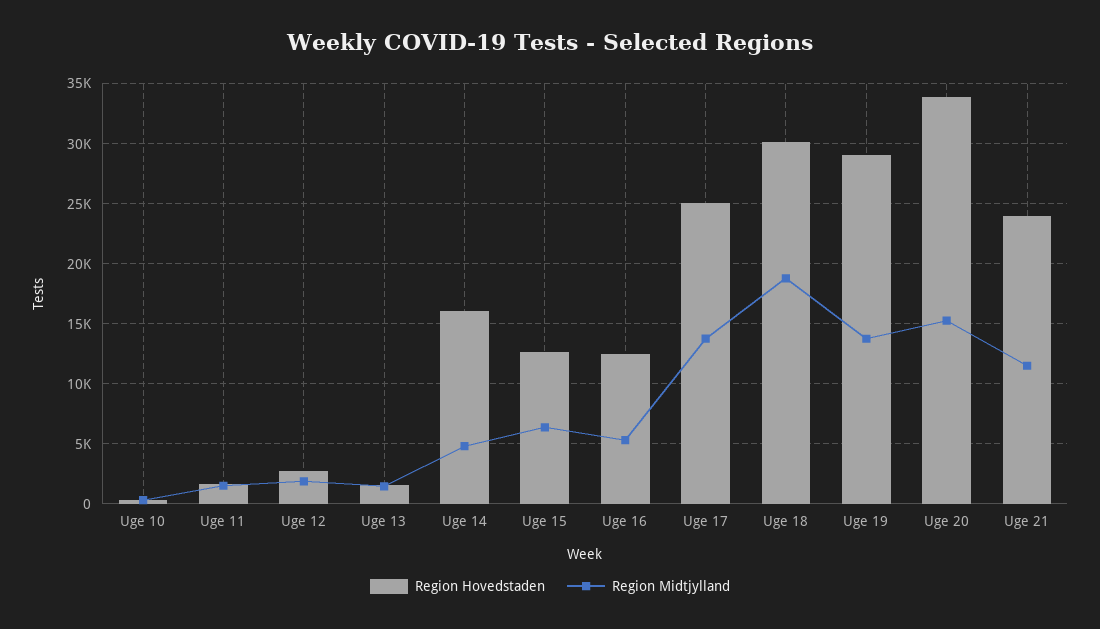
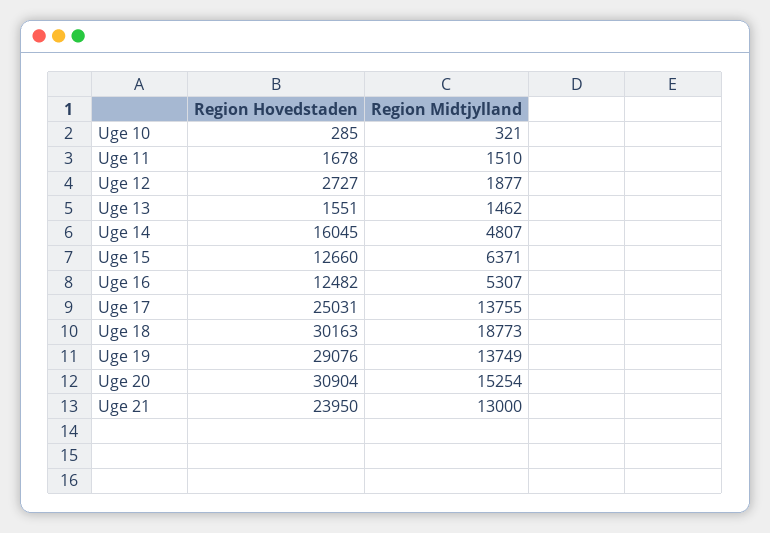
  {
    "Region Hovedstaden": {
      "Uge 10": 285,
      "Uge 11": 1678,
      "Uge 12": 2727,
      "Uge 13": 1551,
      "Uge 14": 16045,
      "Uge 15": 12660,
      "Uge 16": 12482,
      "Uge 17": 25031,
      "Uge 18": 30163,
      "Uge 19": 29076,
-     "Uge 20": 34000,
+     "Uge 20": 30904,
      "Uge 21": 23950
    },
    "Region Midtjylland": {
      "Uge 10": 321,
      "Uge 11": 1510,
      "Uge 12": 1877,
      "Uge 13": 1462,
      "Uge 14": 4807,
      "Uge 15": 6371,
      "Uge 16": 5307,
      "Uge 17": 13755,
      "Uge 18": 18773,
      "Uge 19": 13749,
      "Uge 20": 15254,
-     "Uge 21": 11500
+     "Uge 21": 13000
    }
  }

